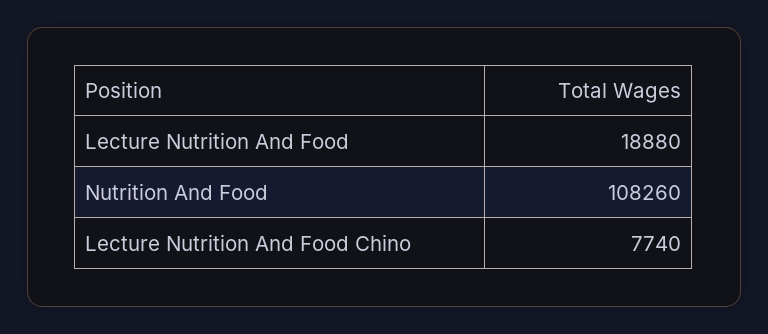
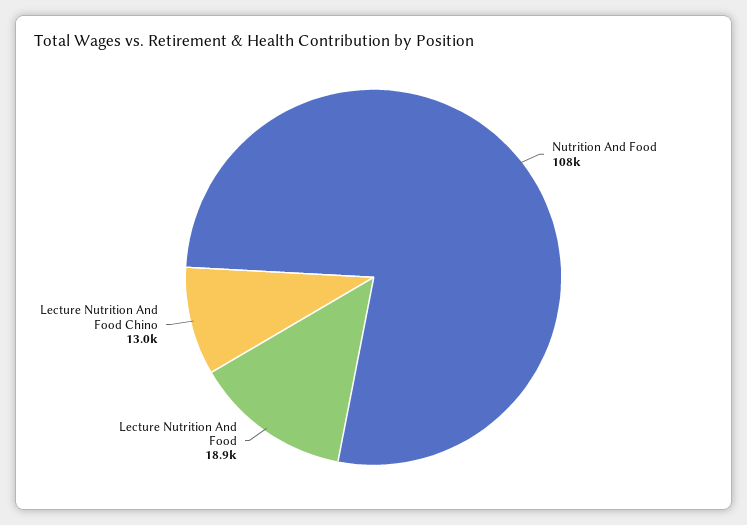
  {
    "Lecture Nutrition And Food": 18880,
    "Nutrition And Food": 108260,
-   "Lecture Nutrition And Food Chino": 7740
+   "Lecture Nutrition And Food Chino": 13000
  }

